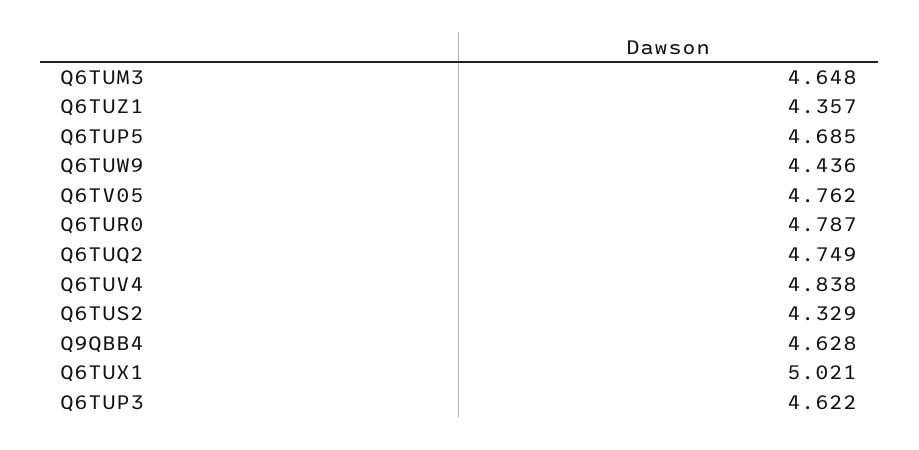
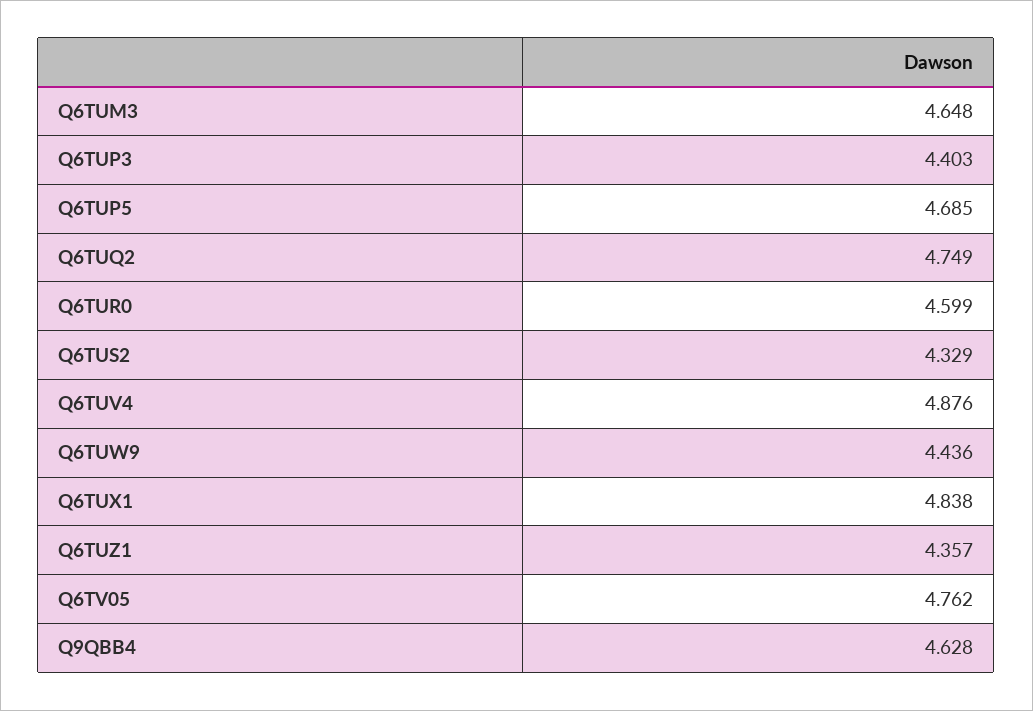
  {
    "Q6TUM3": 4.648,
    "Q6TUZ1": 4.357,
    "Q6TUP5": 4.685,
    "Q6TUW9": 4.436,
    "Q6TV05": 4.762,
-   "Q6TUR0": 4.787,
+   "Q6TUR0": 4.599,
    "Q6TUQ2": 4.749,
-   "Q6TUV4": 4.838,
+   "Q6TUV4": 4.876,
    "Q6TUS2": 4.329,
    "Q9QBB4": 4.628,
-   "Q6TUX1": 5.021,
+   "Q6TUX1": 4.838,
-   "Q6TUP3": 4.622
+   "Q6TUP3": 4.403
  }

